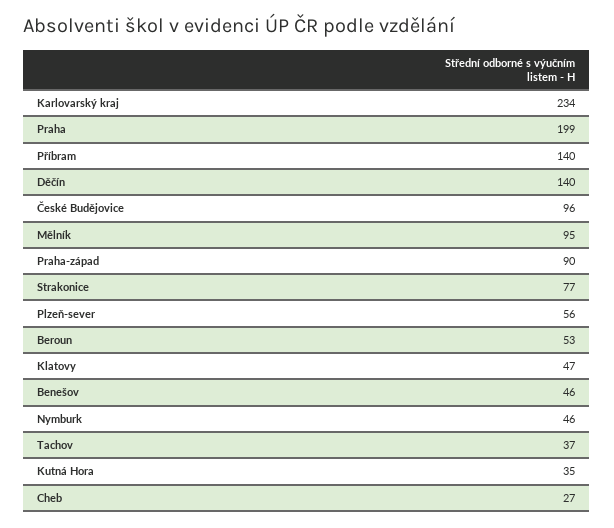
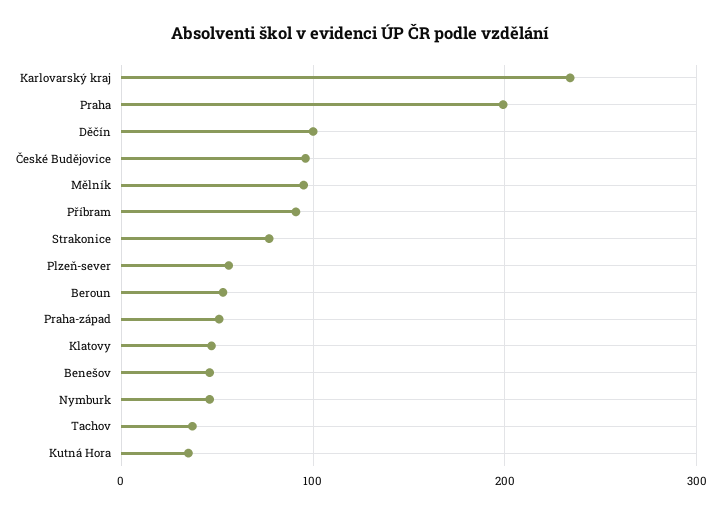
  {
    "Karlovarský kraj": 234,
    "Praha": 199,
-   "Příbram": 140,
+   "Příbram": 90,
-   "Děčín": 140,
+   "Děčín": 100,
    "České Budějovice": 96,
    "Mělník": 95,
-   "Praha-západ": 90,
+   "Praha-západ": 50,
    "Strakonice": 77,
    "Plzeň-sever": 56,
    "Beroun": 53,
    "Klatovy": 47,
    "Benešov": 46,
    "Nymburk": 46,
    "Tachov": 37,
-   "Kutná Hora": 35,
+   "Kutná Hora": 35
-   "Cheb": 27
  }

